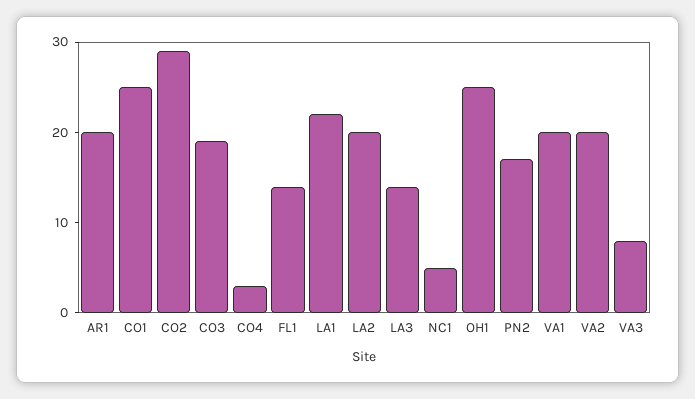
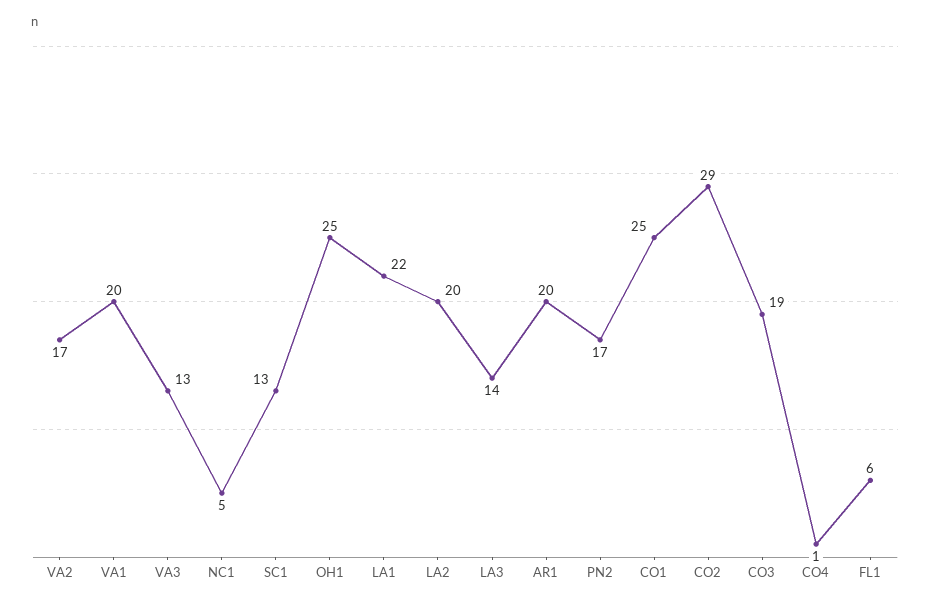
  {
    "AR1": 20,
    "CO1": 25,
    "CO2": 29,
    "CO3": 19,
-   "CO4": 3,
+   "CO4": 1,
-   "FL1": 14,
+   "FL1": 6,
    "LA1": 22,
    "LA2": 20,
    "LA3": 14,
    "NC1": 5,
    "OH1": 25,
    "PN2": 17,
    "VA1": 20,
-   "VA2": 20,
+   "VA2": 17,
-   "VA3": 8
+   "VA3": 13,
+   "SC1": 13
  }

